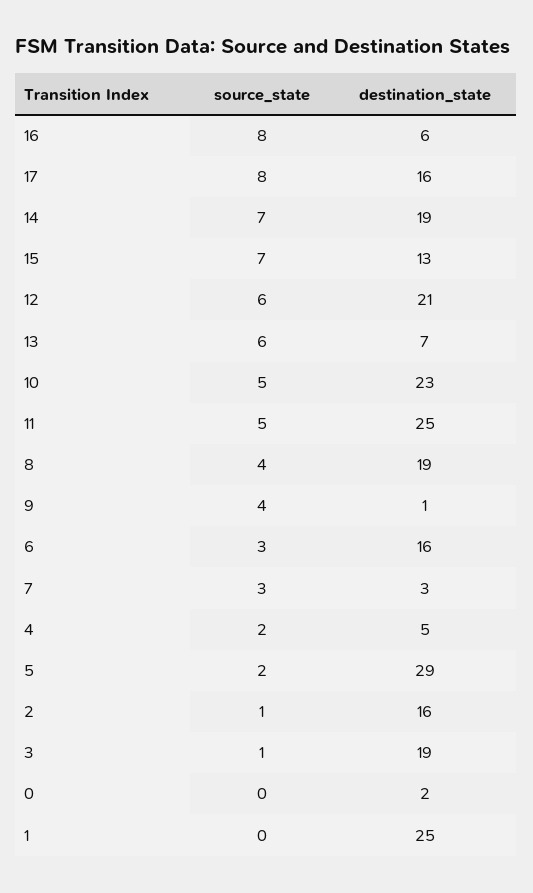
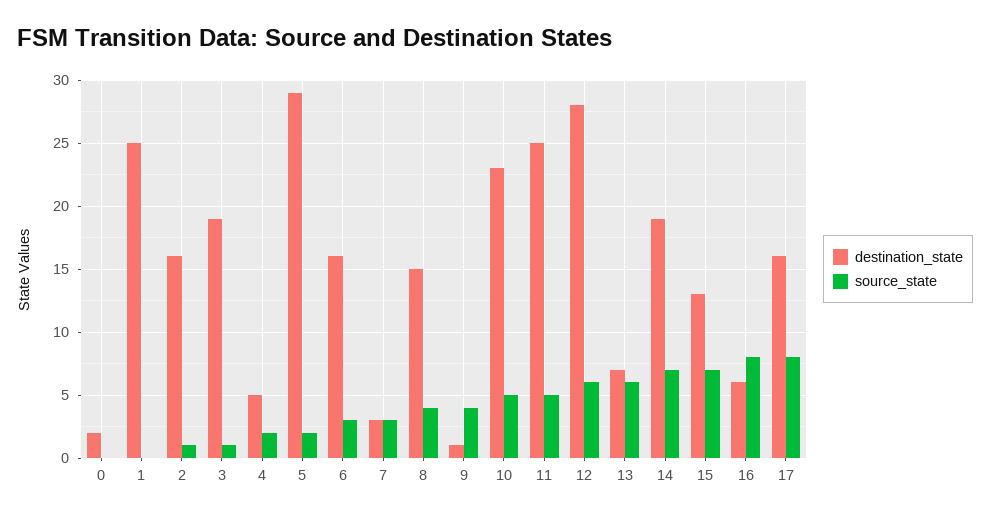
  {
    "source_state": {
      "16": 8,
      "17": 8,
      "14": 7,
      "15": 7,
      "12": 6,
      "13": 6,
      "10": 5,
      "11": 5,
      "8": 4,
      "9": 4,
      "6": 3,
      "7": 3,
      "4": 2,
      "5": 2,
      "2": 1,
      "3": 1,
      "0": 0,
      "1": 0
    },
    "destination_state": {
      "16": 6,
      "17": 16,
      "14": 19,
      "15": 13,
-     "12": 21,
+     "12": 28,
      "13": 7,
      "10": 23,
      "11": 25,
-     "8": 19,
+     "8": 15,
      "9": 1,
      "6": 16,
      "7": 3,
      "4": 5,
      "5": 29,
      "2": 16,
      "3": 19,
      "0": 2,
      "1": 25
    }
  }

